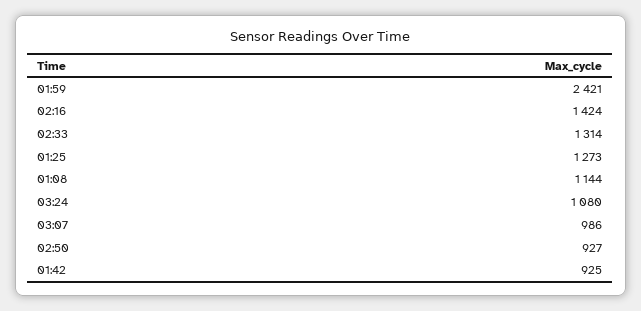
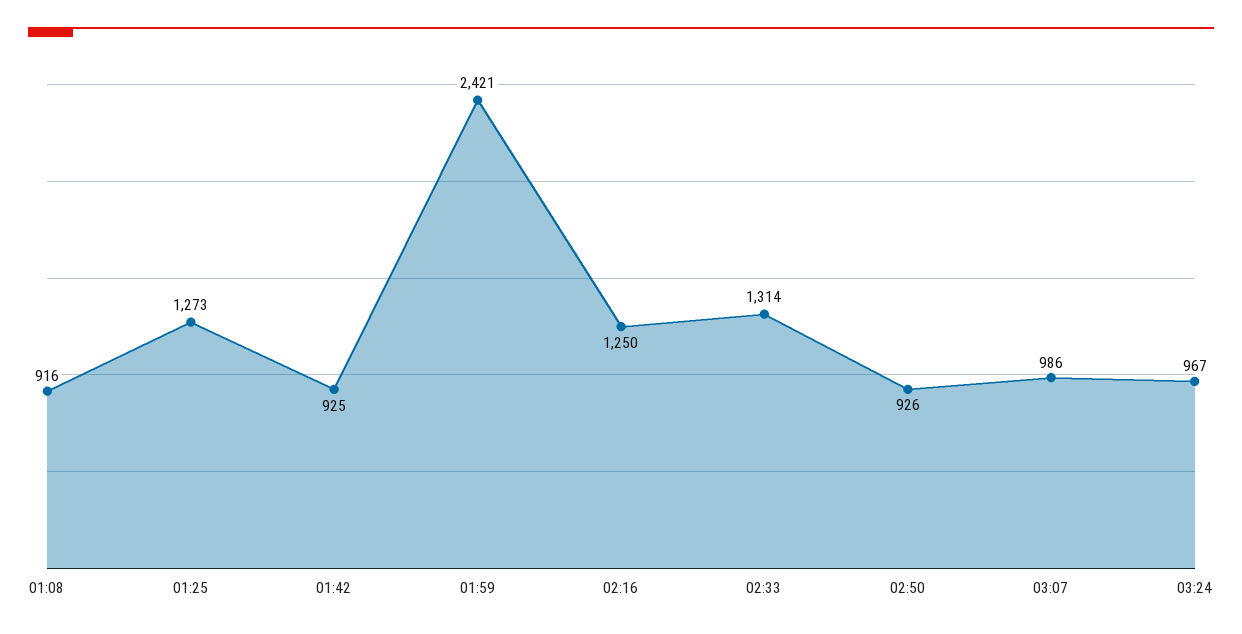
  {
    "01:59": 2421,
-   "02:16": 1424,
+   "02:16": 1250,
    "02:33": 1314,
    "01:25": 1273,
-   "01:08": 1144,
+   "01:08": 916,
-   "03:24": 1080,
+   "03:24": 967,
    "03:07": 986,
-   "02:50": 927,
+   "02:50": 926,
    "01:42": 925
  }

